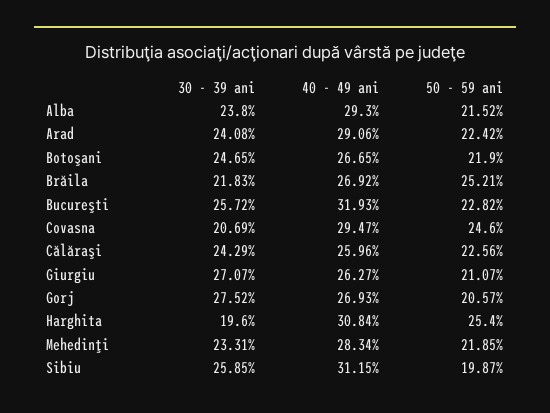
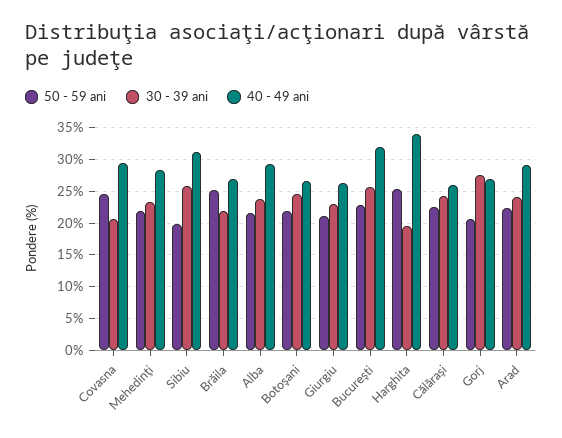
  {
    "30 - 39 ani": {
      "Alba": 23.8,
      "Arad": 24.08,
      "Botoşani": 24.65,
      "Brăila": 21.83,
      "Bucureşti": 25.72,
      "Covasna": 20.69,
      "Călăraşi": 24.29,
-     "Giurgiu": 27.07,
+     "Giurgiu": 23,
      "Gorj": 27.52,
      "Harghita": 19.6,
      "Mehedinţi": 23.31,
      "Sibiu": 25.85
    },
    "40 - 49 ani": {
      "Alba": 29.3,
      "Arad": 29.06,
      "Botoşani": 26.65,
      "Brăila": 26.92,
      "Bucureşti": 31.93,
      "Covasna": 29.47,
      "Călăraşi": 25.96,
      "Giurgiu": 26.27,
      "Gorj": 26.93,
-     "Harghita": 30.84,
+     "Harghita": 34,
      "Mehedinţi": 28.34,
      "Sibiu": 31.15
    },
    "50 - 59 ani": {
      "Alba": 21.52,
      "Arad": 22.42,
      "Botoşani": 21.9,
      "Brăila": 25.21,
      "Bucureşti": 22.82,
      "Covasna": 24.6,
      "Călăraşi": 22.56,
      "Giurgiu": 21.07,
      "Gorj": 20.57,
      "Harghita": 25.4,
      "Mehedinţi": 21.85,
      "Sibiu": 19.87
    }
  }

